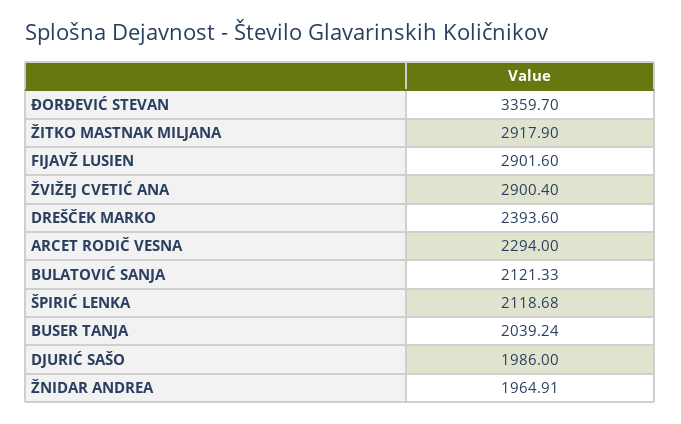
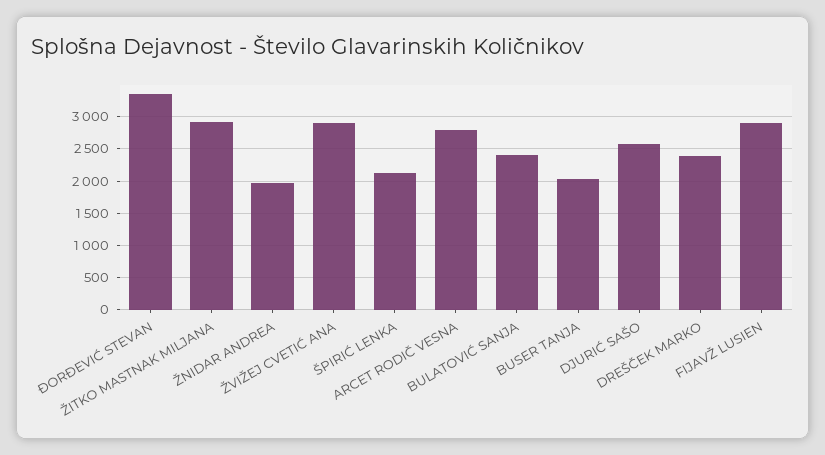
  {
    "ĐORĐEVIĆ STEVAN": 3359.7,
    "ŽITKO MASTNAK MILJANA": 2917.9,
    "FIJAVŽ LUSIEN": 2901.6,
    "ŽVIŽEJ CVETIĆ ANA": 2900.4,
    "DREŠČEK MARKO": 2393.6,
-   "ARCET RODIČ VESNA": 2294,
+   "ARCET RODIČ VESNA": 2800,
-   "BULATOVIĆ SANJA": 2121.33,
+   "BULATOVIĆ SANJA": 2400,
    "ŠPIRIĆ LENKA": 2118.68,
    "BUSER TANJA": 2039.24,
-   "DJURIĆ SAŠO": 1986,
+   "DJURIĆ SAŠO": 2600,
    "ŽNIDAR ANDREA": 1964.91
  }

